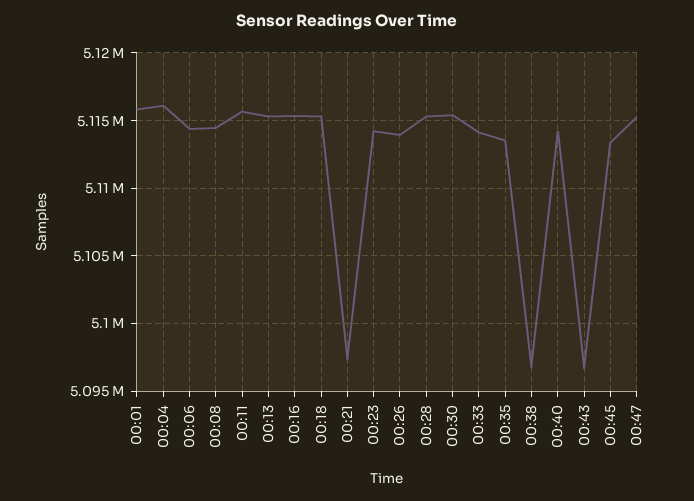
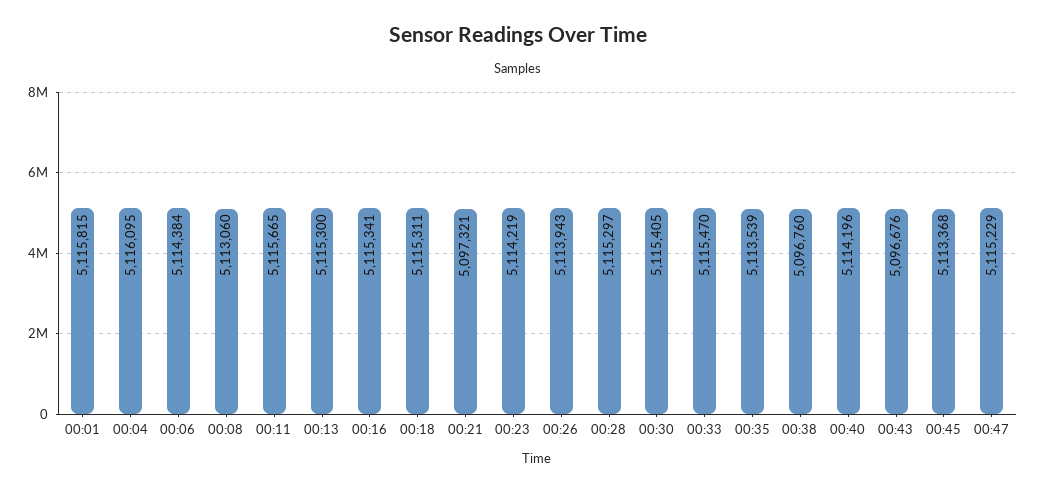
  {
    "00:01": 5115815,
    "00:04": 5116095,
    "00:06": 5114384,
-   "00:08": 5114500,
+   "00:08": 5113060,
    "00:11": 5115665,
    "00:13": 5115300,
    "00:16": 5115341,
    "00:18": 5115311,
    "00:21": 5097321,
    "00:23": 5114219,
    "00:26": 5113943,
    "00:28": 5115297,
    "00:30": 5115405,
-   "00:33": 5114000,
+   "00:33": 5115470,
    "00:35": 5113539,
    "00:38": 5096760,
    "00:40": 5114196,
    "00:43": 5096676,
    "00:45": 5113368,
    "00:47": 5115229
  }

